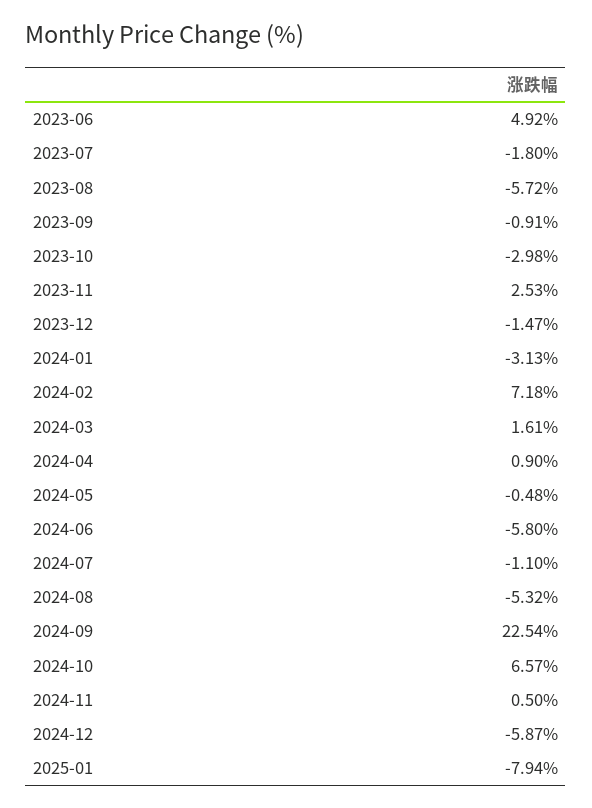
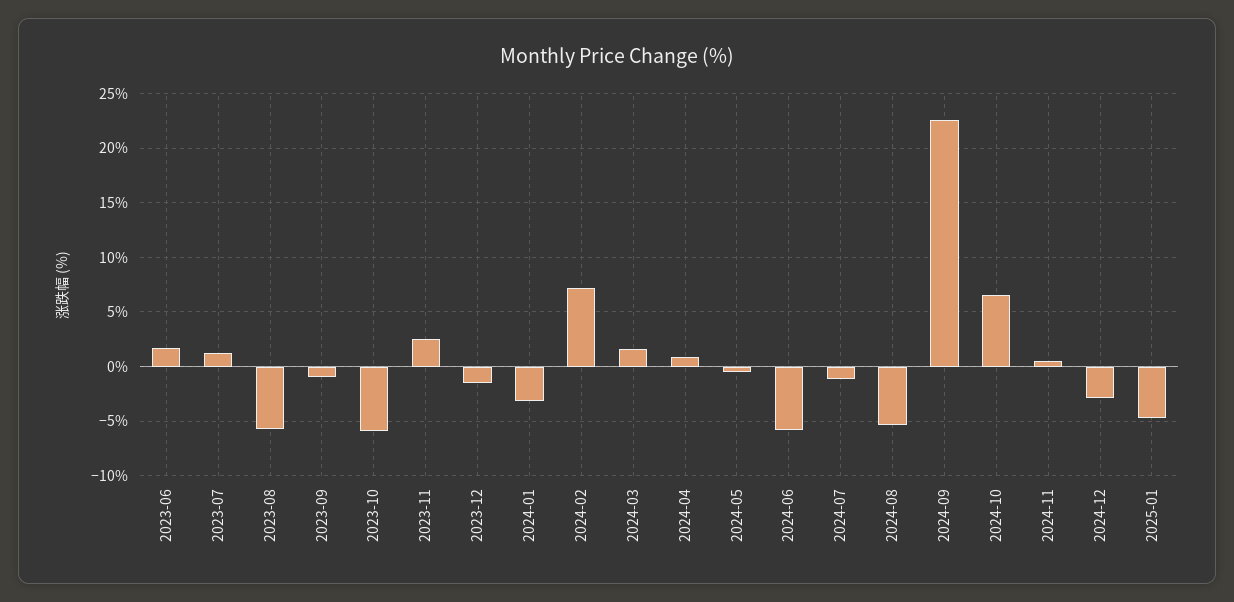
  {
-   "2023-06": 4.92,
+   "2023-06": 2,
-   "2023-07": -1.8,
+   "2023-07": 1,
    "2023-08": -5.72,
    "2023-09": -0.91,
-   "2023-10": -2.98,
+   "2023-10": -6,
    "2023-11": 2.53,
    "2023-12": -1.47,
    "2024-01": -3.13,
    "2024-02": 7.18,
    "2024-03": 1.61,
    "2024-04": 0.9,
    "2024-05": -0.48,
    "2024-06": -5.8,
    "2024-07": -1.1,
    "2024-08": -5.32,
    "2024-09": 22.54,
    "2024-10": 6.57,
    "2024-11": 0.5,
-   "2024-12": -5.87,
+   "2024-12": -3,
-   "2025-01": -7.94
+   "2025-01": -5
  }

